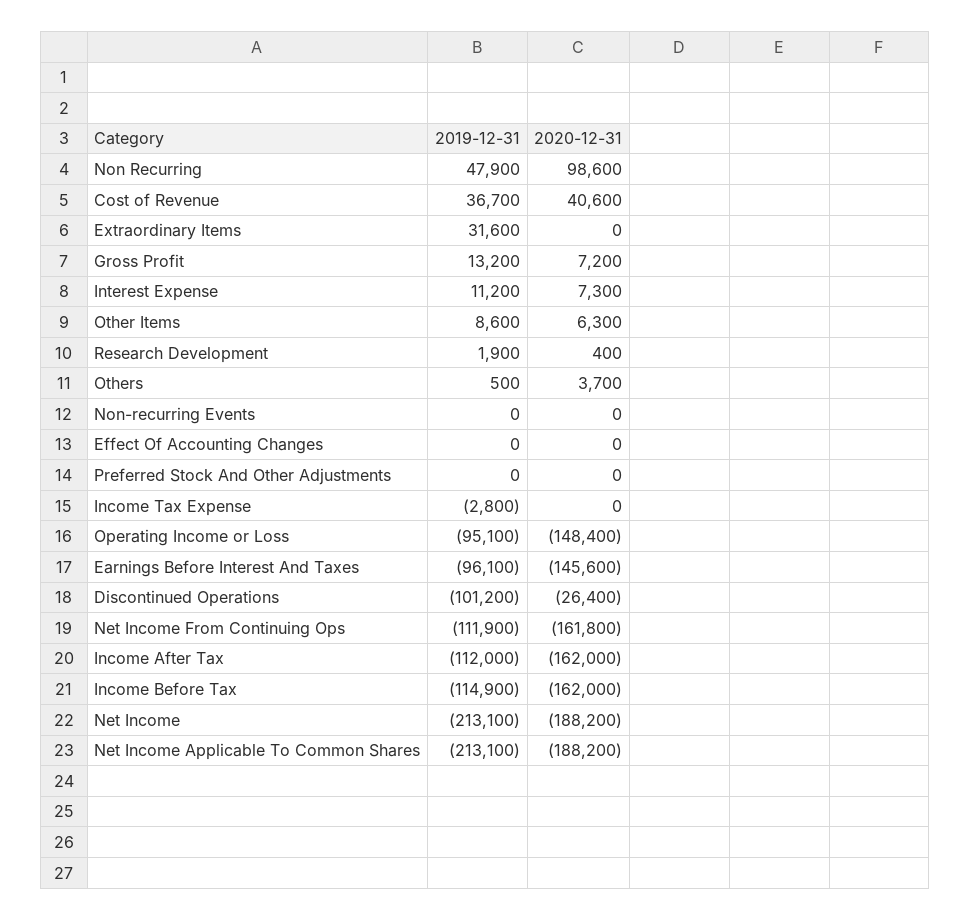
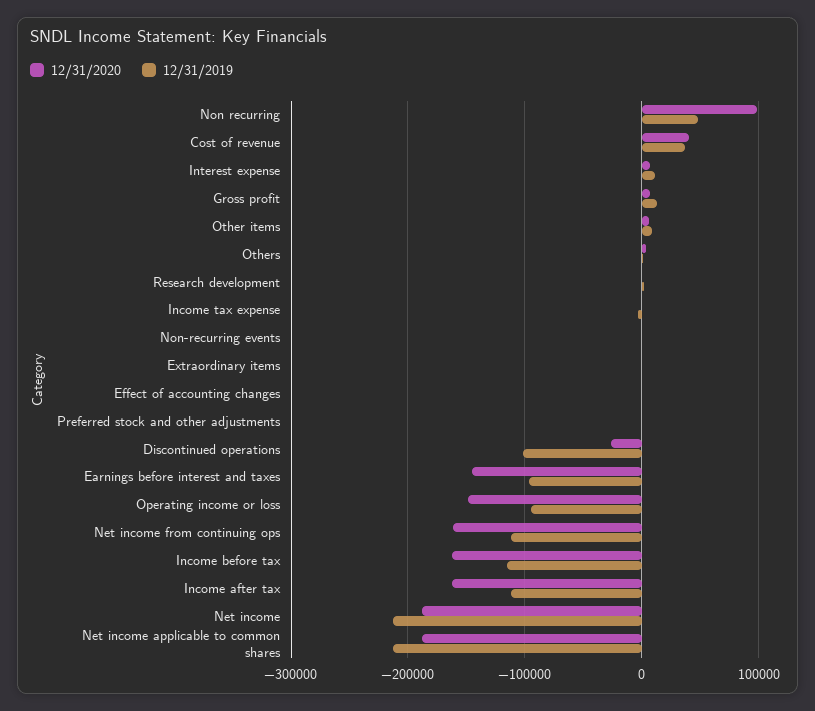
  {
    "2019-12-31": {
      "Non Recurring": 47900,
      "Cost of Revenue": 36700,
-     "Extraordinary Items": 31600,
+     "Extraordinary Items": 0,
      "Gross Profit": 13200,
      "Interest Expense": 11200,
      "Other Items": 8600,
      "Research Development": 1900,
      "Others": 500,
      "Non-recurring Events": 0,
      "Effect Of Accounting Changes": 0,
      "Preferred Stock And Other Adjustments": 0,
      "Income Tax Expense": -2800,
      "Operating Income or Loss": -95100,
      "Earnings Before Interest And Taxes": -96100,
      "Discontinued Operations": -101200,
      "Net Income From Continuing Ops": -111900,
      "Income After Tax": -112000,
      "Income Before Tax": -114900,
      "Net Income": -213100,
      "Net Income Applicable To Common Shares": -213100
    },
    "2020-12-31": {
      "Non Recurring": 98600,
      "Cost of Revenue": 40600,
      "Extraordinary Items": 0,
      "Gross Profit": 7200,
      "Interest Expense": 7300,
      "Other Items": 6300,
      "Research Development": 400,
      "Others": 3700,
      "Non-recurring Events": 0,
      "Effect Of Accounting Changes": 0,
      "Preferred Stock And Other Adjustments": 0,
      "Income Tax Expense": 0,
      "Operating Income or Loss": -148400,
      "Earnings Before Interest And Taxes": -145600,
      "Discontinued Operations": -26400,
      "Net Income From Continuing Ops": -161800,
      "Income After Tax": -162000,
      "Income Before Tax": -162000,
      "Net Income": -188200,
      "Net Income Applicable To Common Shares": -188200
    }
  }

